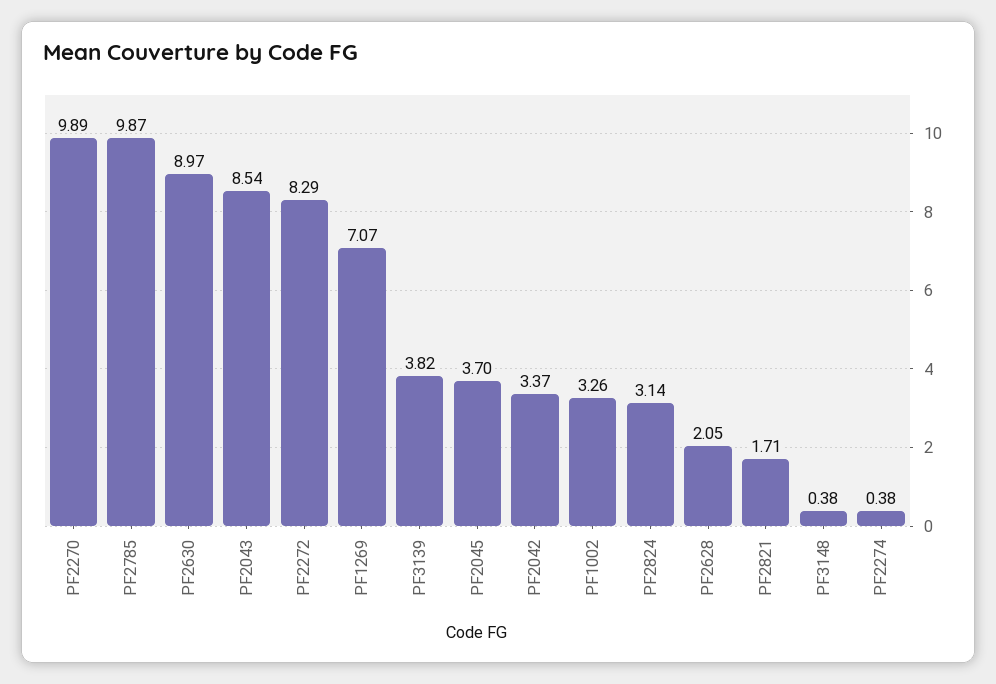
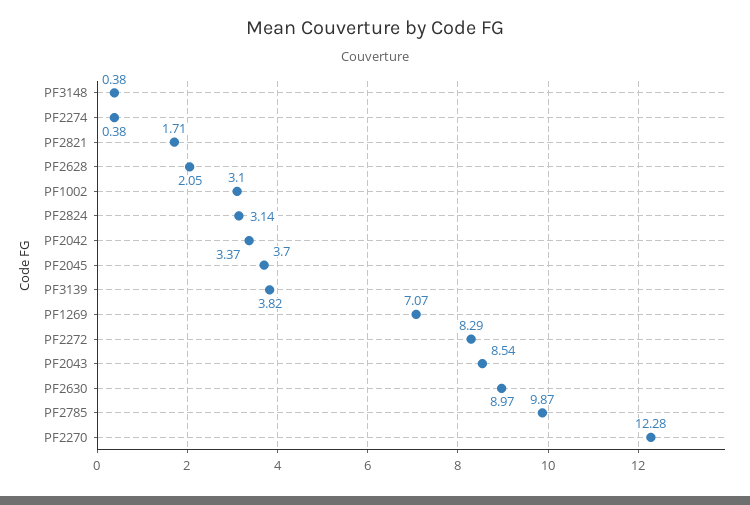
  {
-   "PF2270": 9.89,
+   "PF2270": 12.28,
    "PF2785": 9.87,
    "PF2630": 8.97,
    "PF2043": 8.54,
    "PF2272": 8.29,
    "PF1269": 7.07,
    "PF3139": 3.82,
    "PF2045": 3.7,
    "PF2042": 3.37,
-   "PF1002": 3.26,
+   "PF1002": 3.1,
    "PF2824": 3.14,
    "PF2628": 2.05,
    "PF2821": 1.71,
    "PF3148": 0.38,
    "PF2274": 0.38
  }

